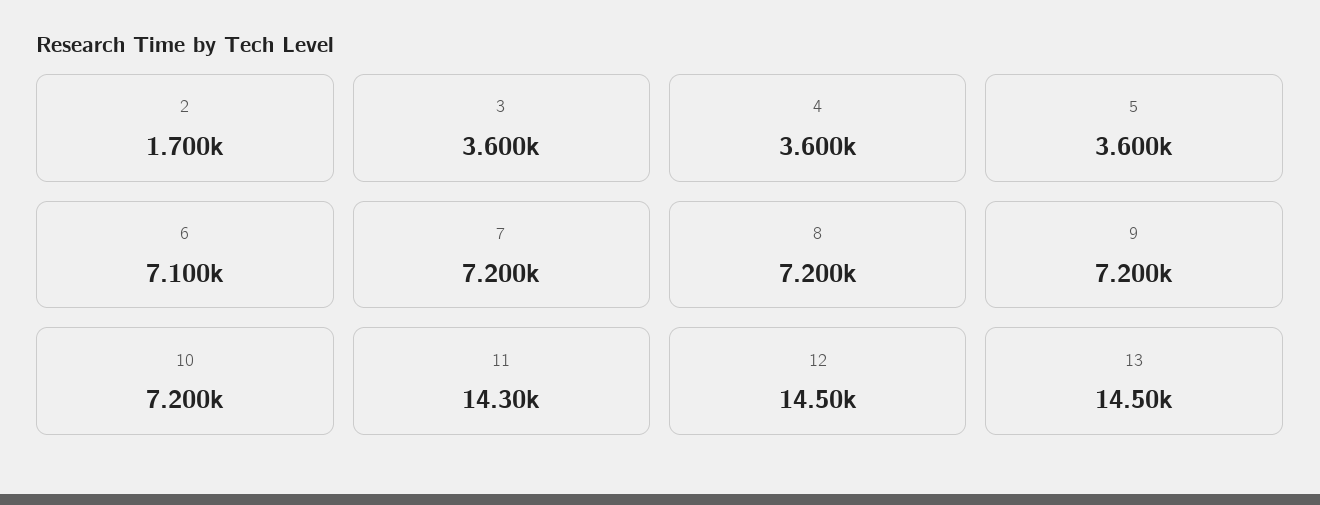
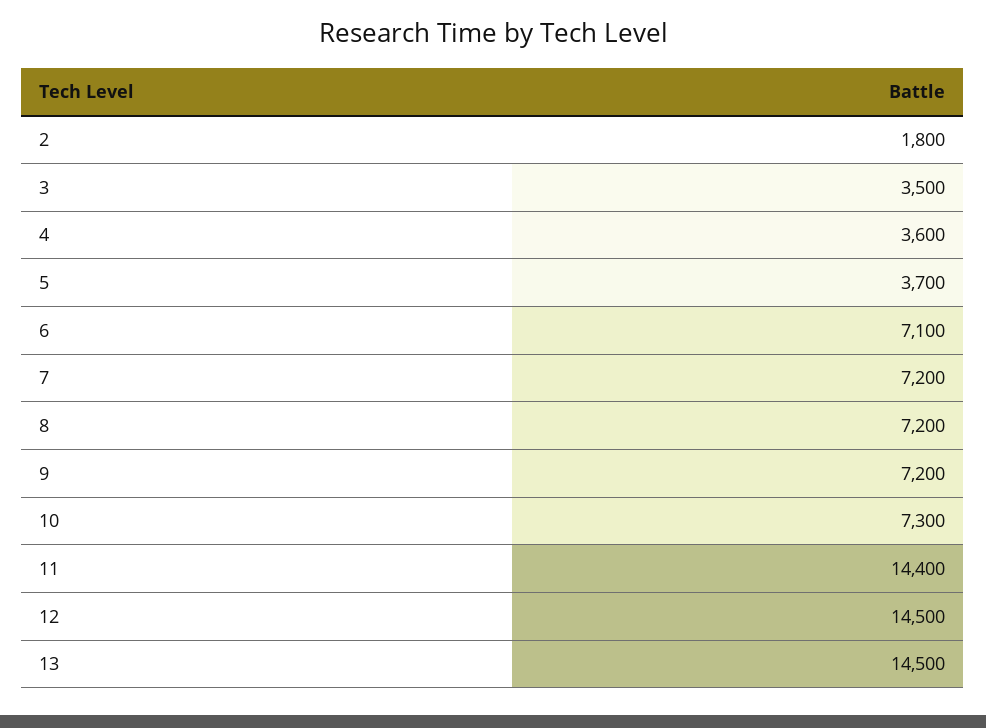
  {
-   "2": 1700,
+   "2": 1800,
-   "3": 3600,
+   "3": 3500,
    "4": 3600,
-   "5": 3600,
+   "5": 3700,
    "6": 7100,
    "7": 7200,
    "8": 7200,
    "9": 7200,
-   "10": 7200,
+   "10": 7300,
-   "11": 14300,
+   "11": 14400,
    "12": 14500,
    "13": 14500
  }

